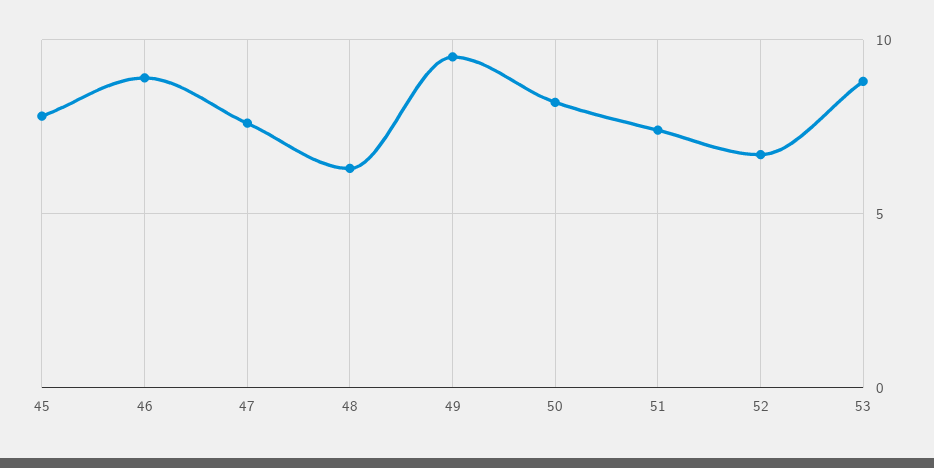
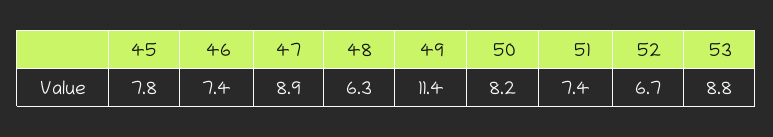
  {
    "45": 7.8,
-   "46": 9,
+   "46": 7.4,
-   "47": 7.5,
+   "47": 8.9,
    "48": 6.3,
-   "49": 9.5,
+   "49": 11.4,
    "50": 8.2,
    "51": 7.4,
    "52": 6.7,
    "53": 8.8
  }

